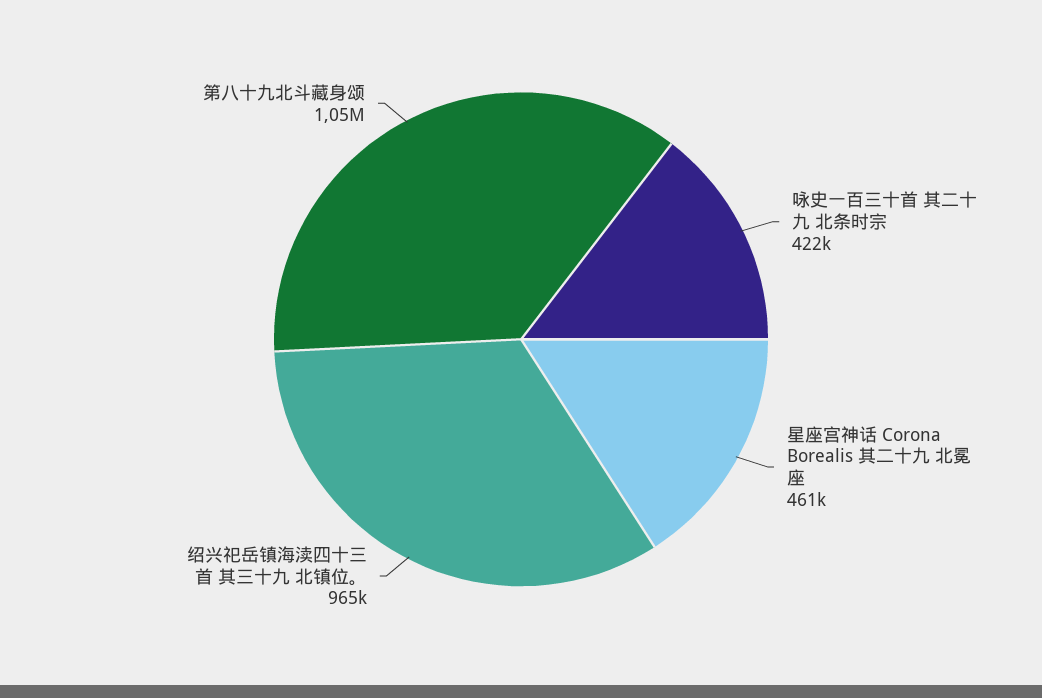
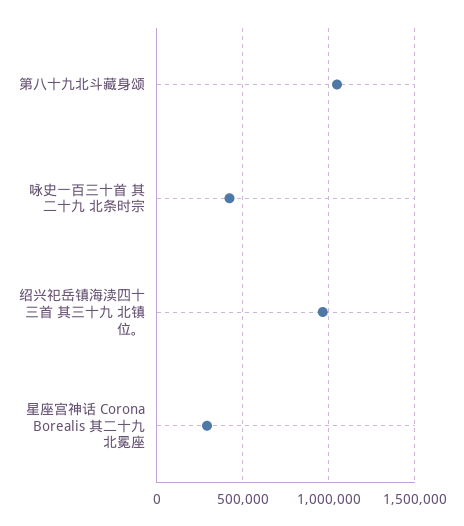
  {
    "咏史一百三十首 其二十九 北条时宗": 422000,
-   "星座宫神话 Corona Borealis 其二十九 北冕座": 461000,
+   "星座宫神话 Corona Borealis 其二十九 北冕座": 300000,
    "绍兴祀岳镇海渎四十三首 其三十九 北镇位。": 965000,
    "第八十九北斗藏身颂": 1050000
  }

